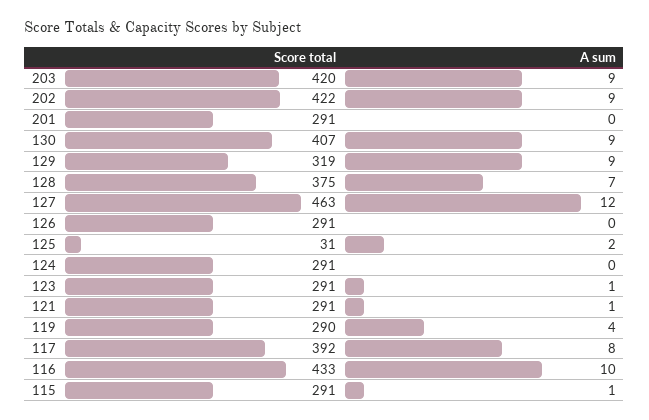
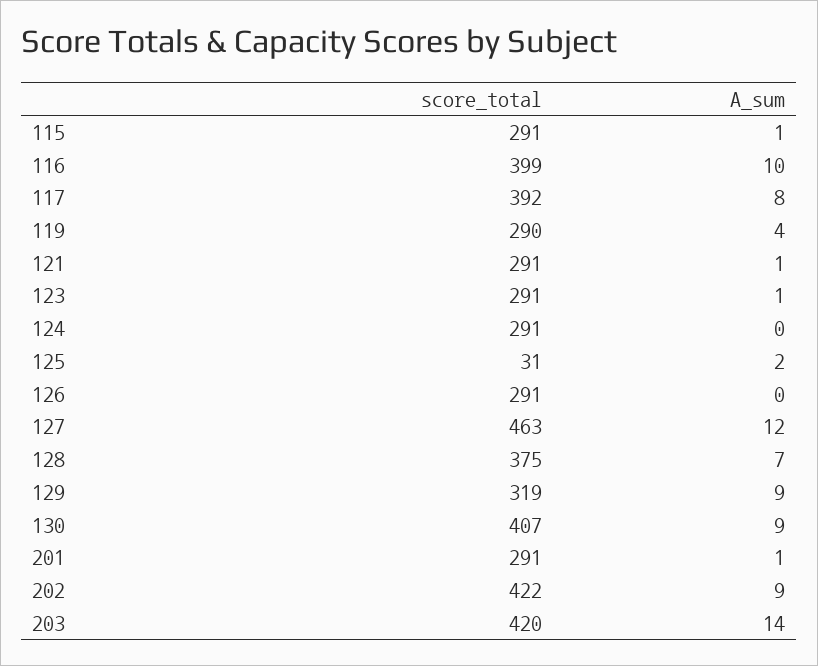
  {
    "Score total": {
      "203": 420,
      "202": 422,
      "201": 291,
      "130": 407,
      "129": 319,
      "128": 375,
      "127": 463,
      "126": 291,
      "125": 31,
      "124": 291,
      "123": 291,
      "121": 291,
      "119": 290,
      "117": 392,
-     "116": 433,
+     "116": 399,
      "115": 291
    },
    "A sum": {
-     "203": 9,
+     "203": 14,
      "202": 9,
-     "201": 0,
+     "201": 1,
      "130": 9,
      "129": 9,
      "128": 7,
      "127": 12,
      "126": 0,
      "125": 2,
      "124": 0,
      "123": 1,
      "121": 1,
      "119": 4,
      "117": 8,
      "116": 10,
      "115": 1
    }
  }

